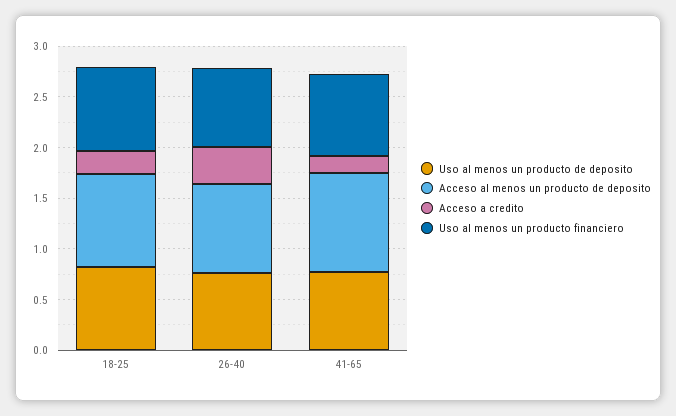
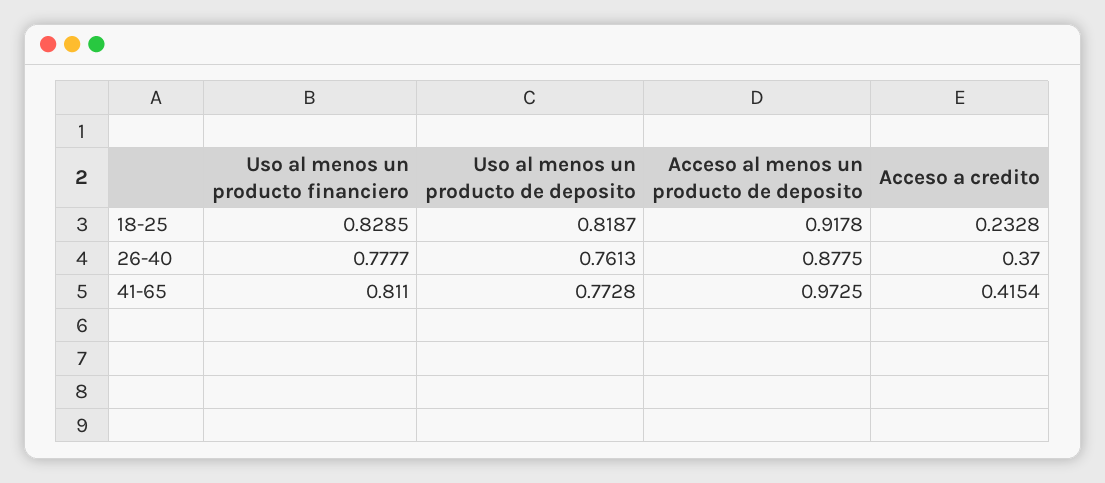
  {
    "Uso al menos un producto de deposito": {
      "18-25": 0.8187,
      "26-40": 0.7613,
      "41-65": 0.7728
    },
    "Acceso al menos un producto de deposito": {
      "18-25": 0.9178,
      "26-40": 0.8775,
      "41-65": 0.9725
    },
    "Acceso a credito": {
      "18-25": 0.2328,
      "26-40": 0.37,
-     "41-65": 0.2
+     "41-65": 0.4154
    },
    "Uso al menos un producto financiero": {
      "18-25": 0.8285,
      "26-40": 0.7777,
      "41-65": 0.811
    }
  }

